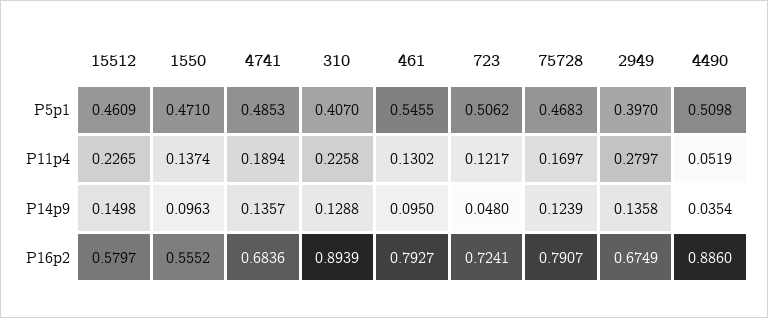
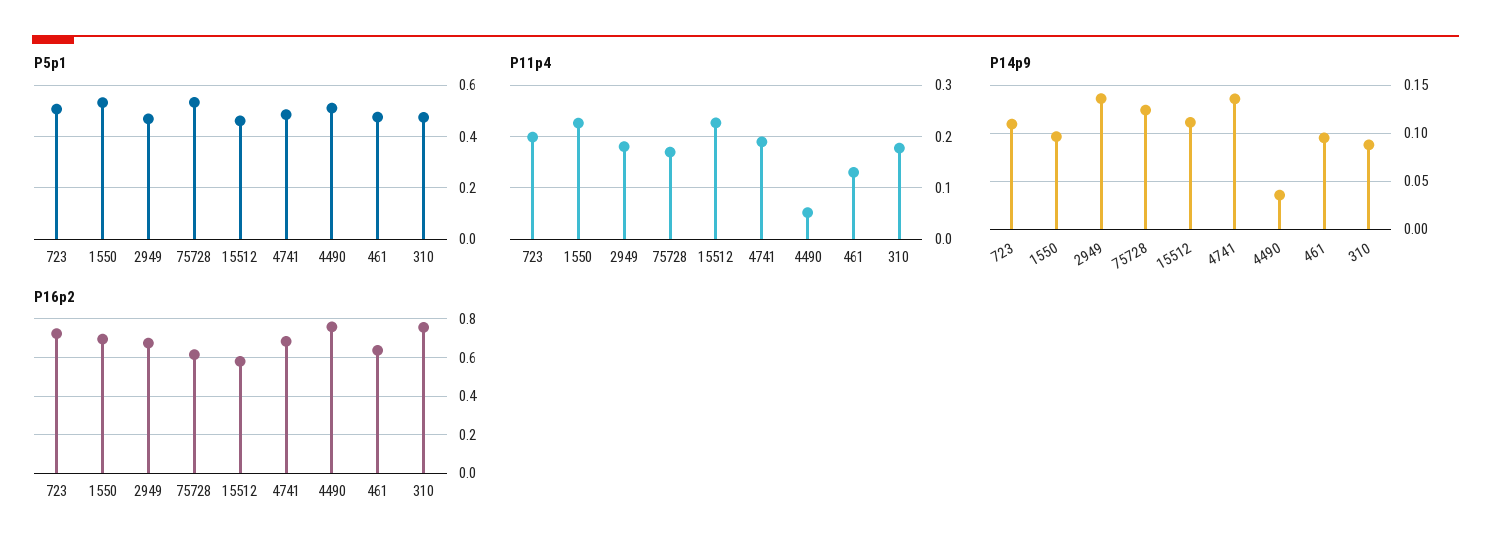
  {
    "P5p1": {
      "15512": 0.4609,
-     "1550": 0.471,
+     "1550": 0.525,
      "4741": 0.4853,
-     "310": 0.407,
+     "310": 0.475,
-     "461": 0.5455,
+     "461": 0.475,
      "723": 0.5062,
-     "75728": 0.4683,
+     "75728": 0.525,
-     "2949": 0.397,
+     "2949": 0.475,
      "4490": 0.5098
    },
    "P11p4": {
      "15512": 0.2265,
-     "1550": 0.1374,
+     "1550": 0.22,
      "4741": 0.1894,
-     "310": 0.2258,
+     "310": 0.18,
      "461": 0.1302,
-     "723": 0.1217,
+     "723": 0.2,
      "75728": 0.1697,
-     "2949": 0.2797,
+     "2949": 0.18,
      "4490": 0.0519
    },
    "P14p9": {
-     "15512": 0.1498,
+     "15512": 0.11,
      "1550": 0.0963,
      "4741": 0.1357,
-     "310": 0.1288,
+     "310": 0.09,
      "461": 0.095,
-     "723": 0.048,
+     "723": 0.11,
      "75728": 0.1239,
      "2949": 0.1358,
      "4490": 0.0354
    },
    "P16p2": {
      "15512": 0.5797,
-     "1550": 0.5552,
+     "1550": 0.7,
      "4741": 0.6836,
-     "310": 0.8939,
+     "310": 0.75,
-     "461": 0.7927,
+     "461": 0.65,
      "723": 0.7241,
-     "75728": 0.7907,
+     "75728": 0.6,
      "2949": 0.6749,
-     "4490": 0.886
+     "4490": 0.75
    }
  }

